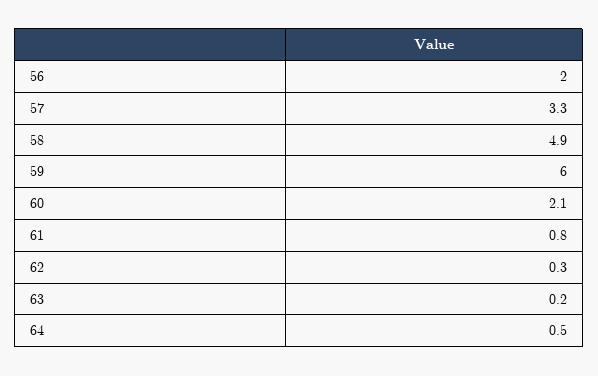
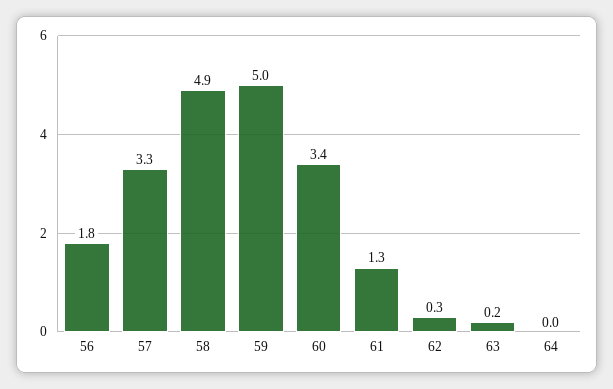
  {
-   "56": 2,
+   "56": 1.8,
    "57": 3.3,
    "58": 4.9,
-   "59": 6,
+   "59": 5,
-   "60": 2.1,
+   "60": 3.4,
-   "61": 0.8,
+   "61": 1.3,
    "62": 0.3,
    "63": 0.2,
-   "64": 0.5
+   "64": 0
  }

